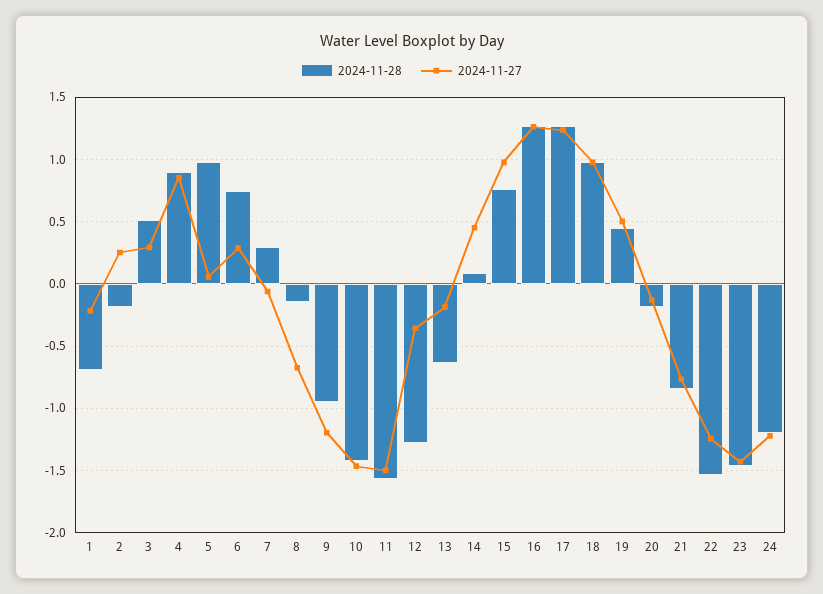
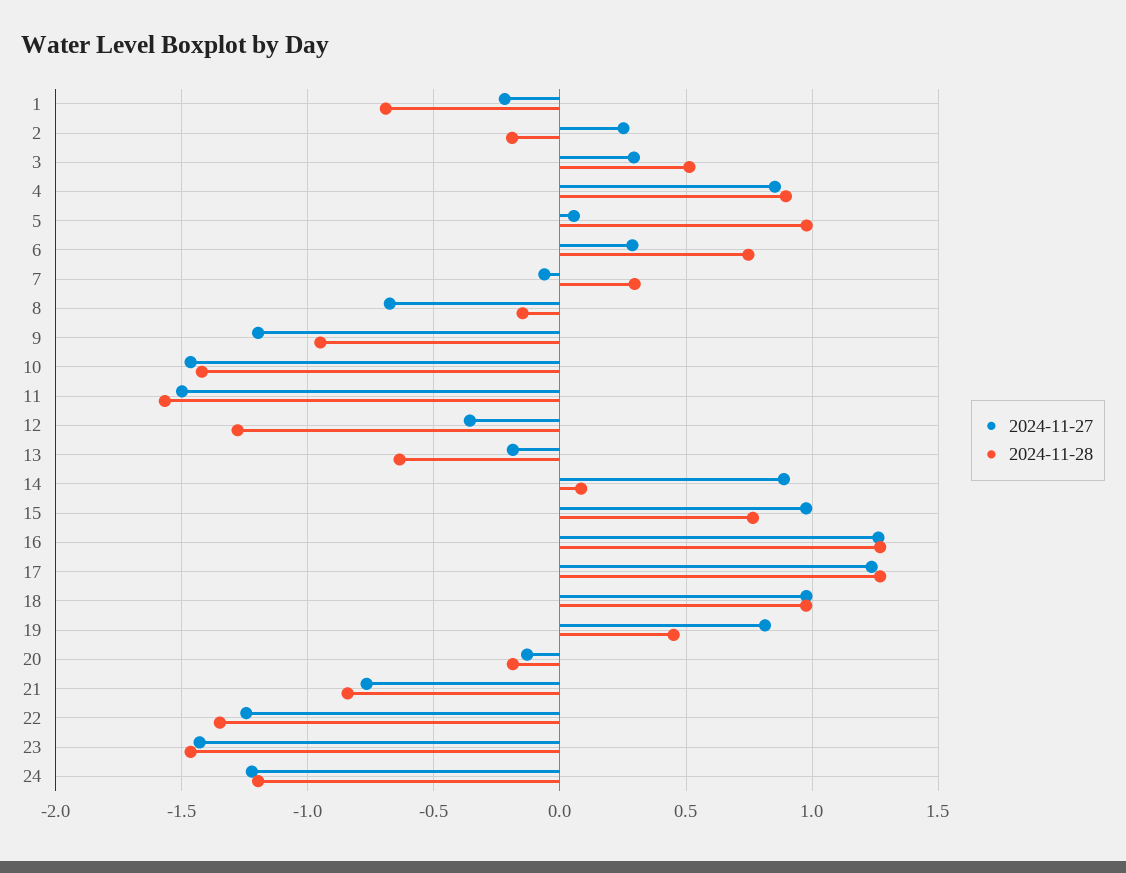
  {
    "2024-11-28": {
      "1": -0.7,
      "2": -0.2,
      "3": 0.5,
      "4": 0.9,
      "5": 1,
      "6": 0.75,
      "7": 0.3,
      "8": -0.15,
      "9": -0.95,
      "10": -1.4,
      "11": -1.55,
      "12": -1.3,
      "13": -0.65,
      "14": 0.1,
      "15": 0.75,
      "16": 1.25,
      "17": 1.25,
      "18": 1,
      "19": 0.45,
      "20": -0.2,
      "21": -0.85,
-     "22": -1.55,
+     "22": -1.35,
      "23": -1.45,
      "24": -1.2
    },
    "2024-11-27": {
      "1": -0.2,
      "2": 0.25,
      "3": 0.3,
      "4": 0.85,
      "5": 0.05,
      "6": 0.3,
      "7": -0.05,
      "8": -0.7,
      "9": -1.2,
      "10": -1.45,
      "11": -1.5,
      "12": -0.35,
      "13": -0.2,
-     "14": 0.45,
+     "14": 0.9,
      "15": 1,
      "16": 1.25,
      "17": 1.25,
      "18": 1,
-     "19": 0.5,
+     "19": 0.8,
      "20": -0.15,
      "21": -0.75,
      "22": -1.25,
      "23": -1.45,
      "24": -1.2
    }
  }

